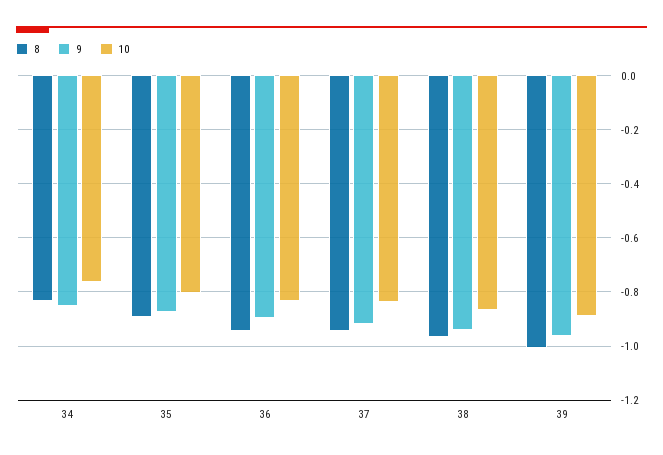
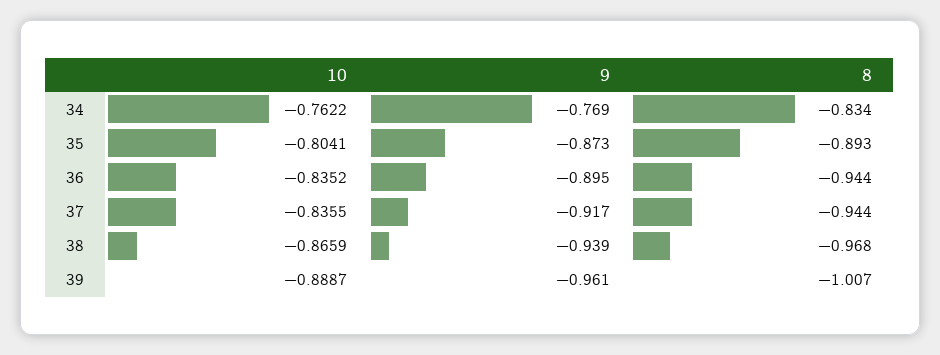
  {
    "8": {
      "34": -0.834,
      "35": -0.893,
      "36": -0.944,
      "37": -0.944,
      "38": -0.968,
      "39": -1.007
    },
    "9": {
-     "34": -0.85,
+     "34": -0.769,
      "35": -0.873,
      "36": -0.895,
      "37": -0.917,
      "38": -0.939,
      "39": -0.961
    },
    "10": {
      "34": -0.7622,
      "35": -0.8041,
      "36": -0.8352,
      "37": -0.8355,
      "38": -0.8659,
      "39": -0.8887
    }
  }

